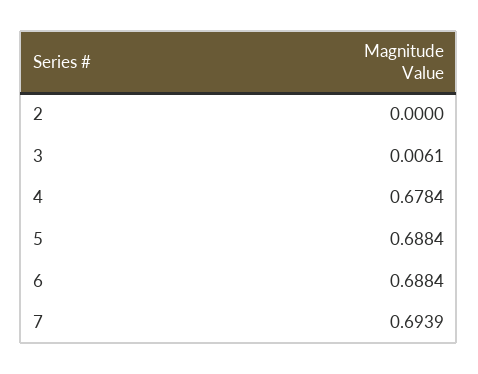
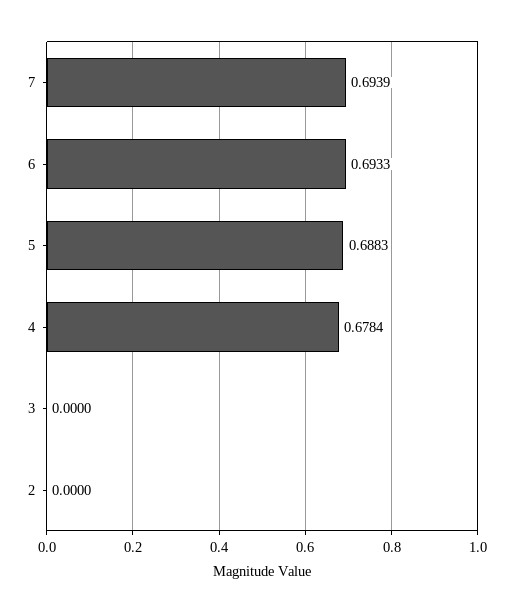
  {
    "2": 0,
-   "3": 0.0061,
+   "3": 0,
    "4": 0.6784,
-   "5": 0.6884,
+   "5": 0.6883,
-   "6": 0.6884,
+   "6": 0.6933,
    "7": 0.6939
  }

